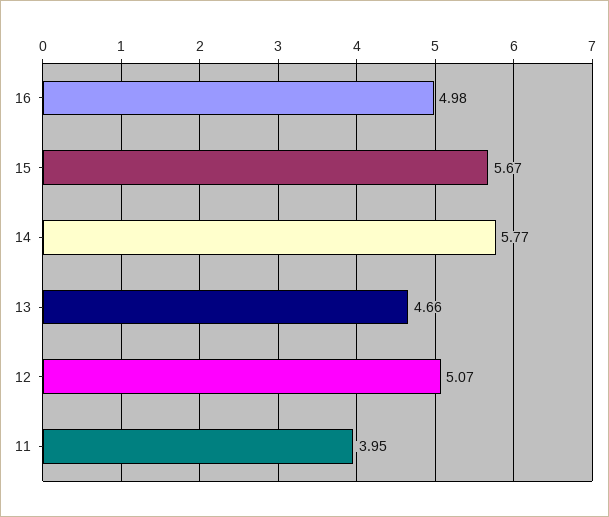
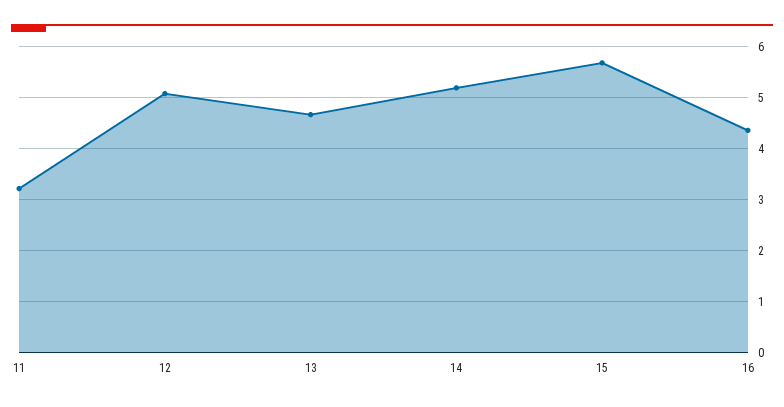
  {
-   "16": 4.98,
+   "16": 4.4,
    "15": 5.67,
-   "14": 5.77,
+   "14": 5.2,
    "13": 4.66,
    "12": 5.07,
-   "11": 3.95
+   "11": 3.2
  }

